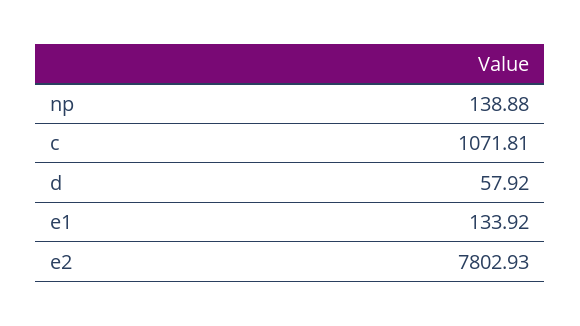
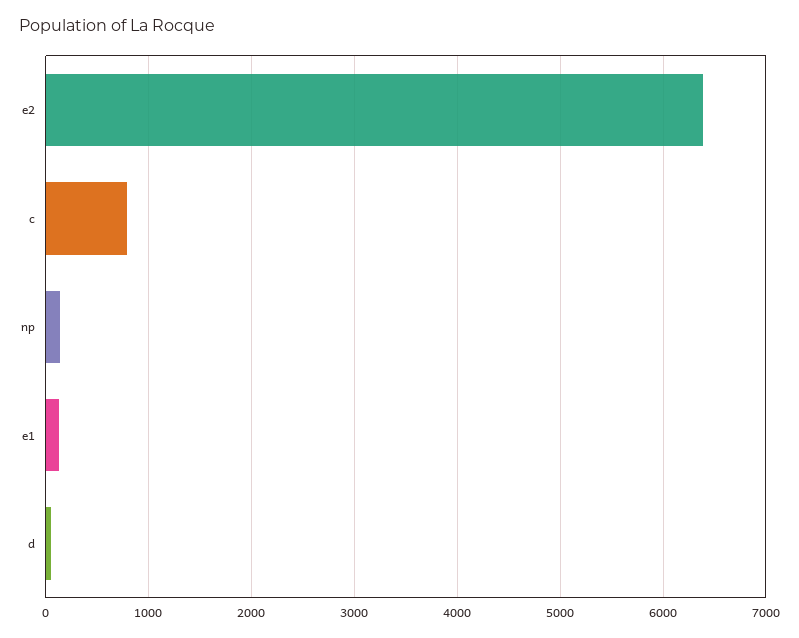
  {
    "np": 138.88,
-   "c": 1071.81,
+   "c": 800,
    "d": 57.92,
    "e1": 133.92,
-   "e2": 7802.93
+   "e2": 6400
  }

